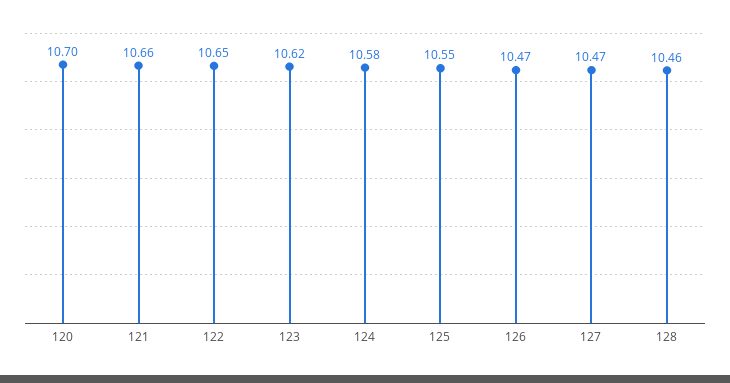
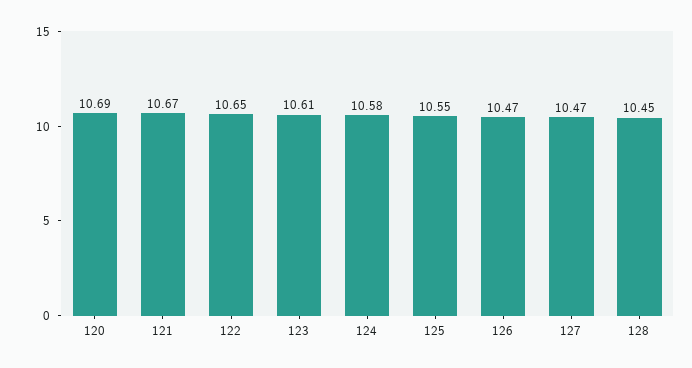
  {
-   "120": 10.7,
+   "120": 10.69,
-   "121": 10.66,
+   "121": 10.67,
    "122": 10.65,
-   "123": 10.62,
+   "123": 10.61,
    "124": 10.58,
    "125": 10.55,
    "126": 10.47,
    "127": 10.47,
-   "128": 10.46
+   "128": 10.45
  }

